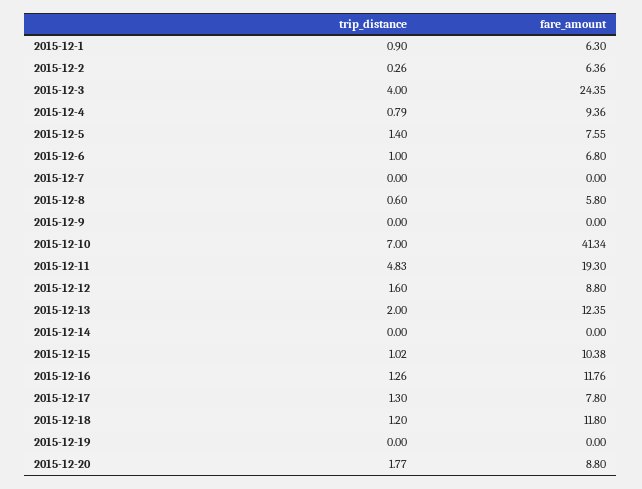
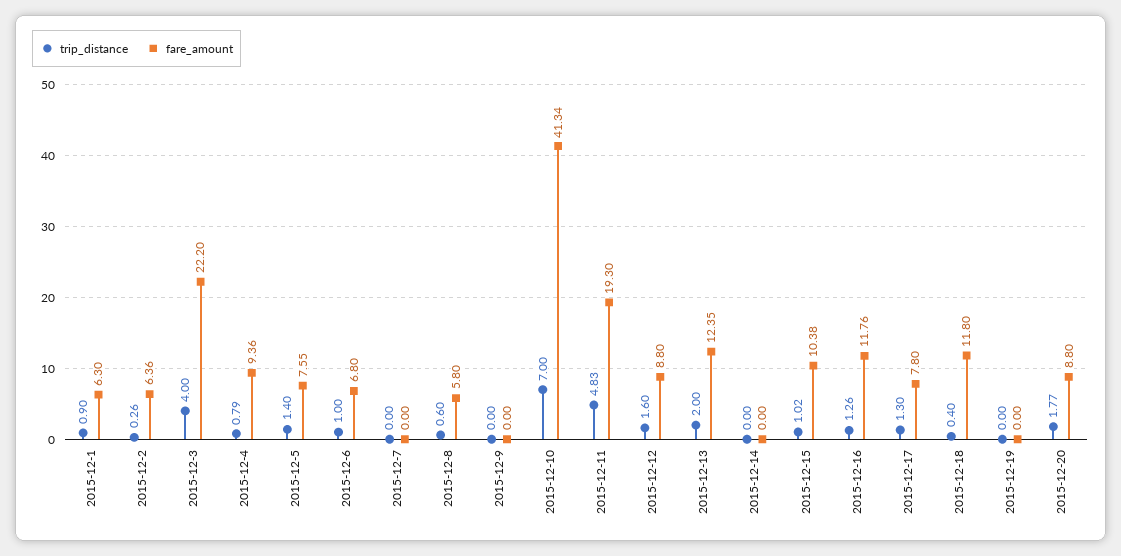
  {
    "trip_distance": {
      "2015-12-1": 0.9,
      "2015-12-2": 0.26,
      "2015-12-3": 4,
      "2015-12-4": 0.79,
      "2015-12-5": 1.4,
      "2015-12-6": 1,
      "2015-12-7": 0,
      "2015-12-8": 0.6,
      "2015-12-9": 0,
      "2015-12-10": 7,
      "2015-12-11": 4.83,
      "2015-12-12": 1.6,
      "2015-12-13": 2,
      "2015-12-14": 0,
      "2015-12-15": 1.02,
      "2015-12-16": 1.26,
      "2015-12-17": 1.3,
-     "2015-12-18": 1.2,
+     "2015-12-18": 0.4,
      "2015-12-19": 0,
      "2015-12-20": 1.77
    },
    "fare_amount": {
      "2015-12-1": 6.3,
      "2015-12-2": 6.36,
-     "2015-12-3": 24.35,
+     "2015-12-3": 22.2,
      "2015-12-4": 9.36,
      "2015-12-5": 7.55,
      "2015-12-6": 6.8,
      "2015-12-7": 0,
      "2015-12-8": 5.8,
      "2015-12-9": 0,
      "2015-12-10": 41.34,
      "2015-12-11": 19.3,
      "2015-12-12": 8.8,
      "2015-12-13": 12.35,
      "2015-12-14": 0,
      "2015-12-15": 10.38,
      "2015-12-16": 11.76,
      "2015-12-17": 7.8,
      "2015-12-18": 11.8,
      "2015-12-19": 0,
      "2015-12-20": 8.8
    }
  }

